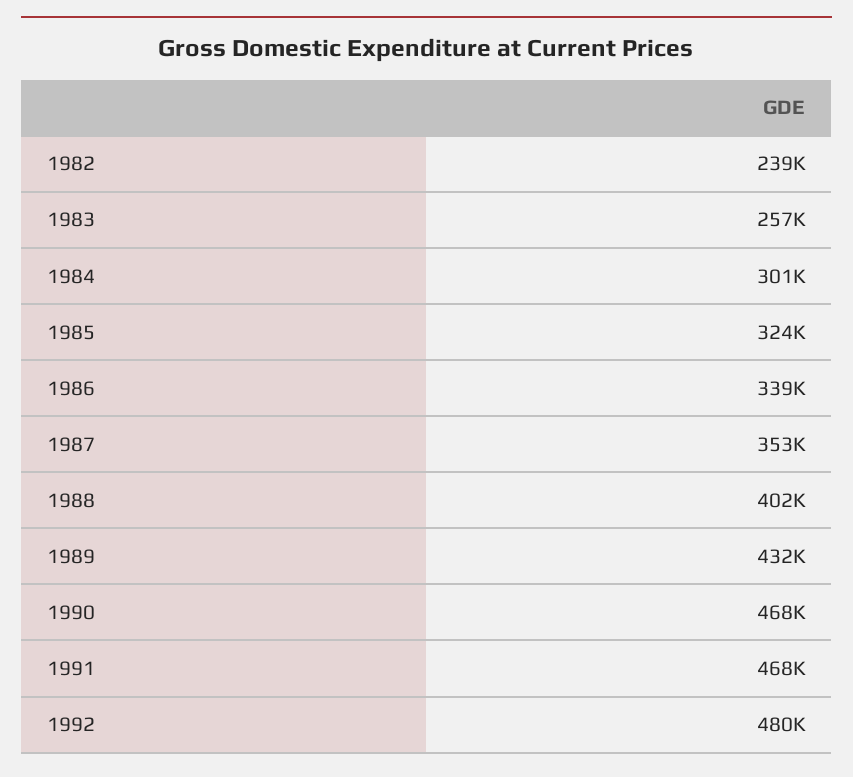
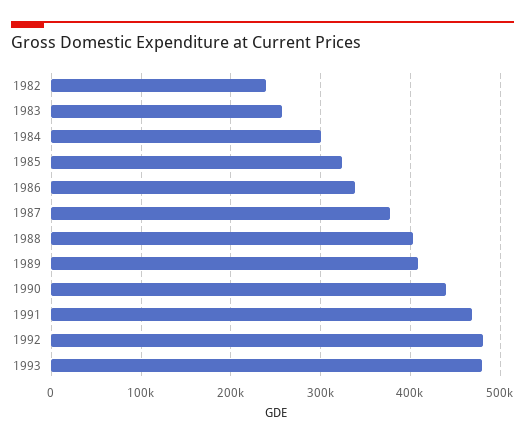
  {
    "1982": 239000,
    "1983": 257000,
    "1984": 301000,
    "1985": 324000,
    "1986": 339000,
-   "1987": 353000,
+   "1987": 380000,
    "1988": 402000,
-   "1989": 432000,
+   "1989": 410000,
-   "1990": 468000,
+   "1990": 440000,
    "1991": 468000,
-   "1992": 480000
+   "1992": 480000,
+   "1993": 480000
  }

